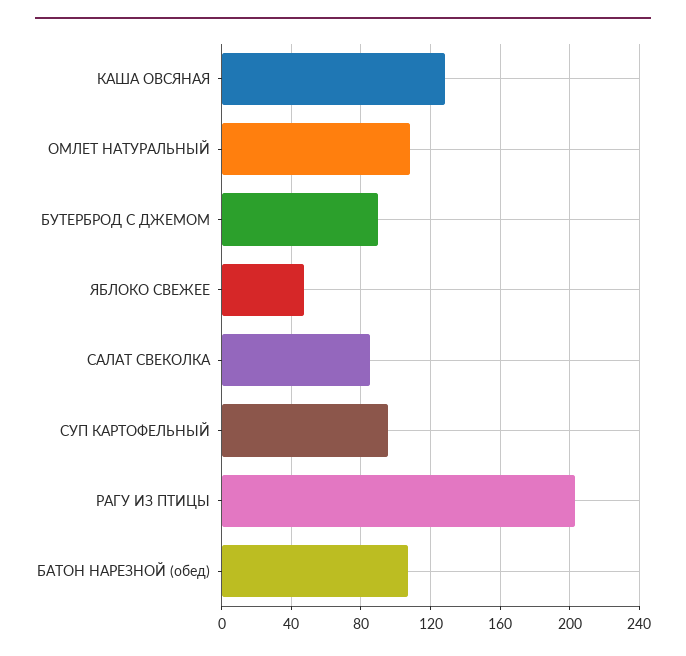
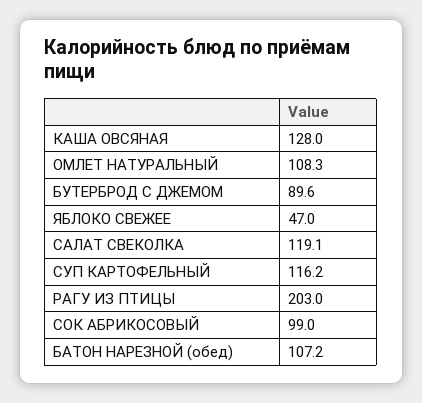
  {
    "КАША ОВСЯНАЯ": 128,
    "ОМЛЕТ НАТУРАЛЬНЫЙ": 108.3,
    "БУТЕРБРОД С ДЖЕМОМ": 89.6,
    "ЯБЛОКО СВЕЖЕЕ": 47,
-   "САЛАТ СВЕКОЛКА": 85,
+   "САЛАТ СВЕКОЛКА": 119.1,
-   "СУП КАРТОФЕЛЬНЫЙ": 95,
+   "СУП КАРТОФЕЛЬНЫЙ": 116.2,
    "РАГУ ИЗ ПТИЦЫ": 203,
-   "БАТОН НАРЕЗНОЙ (обед)": 107.2
+   "БАТОН НАРЕЗНОЙ (обед)": 107.2,
+   "СОК АБРИКОСОВЫЙ": 99
  }

